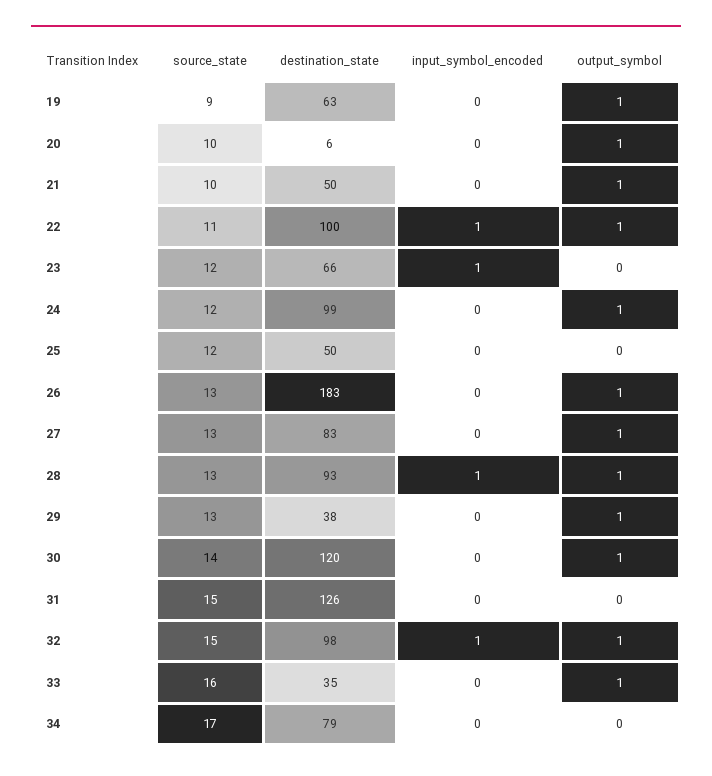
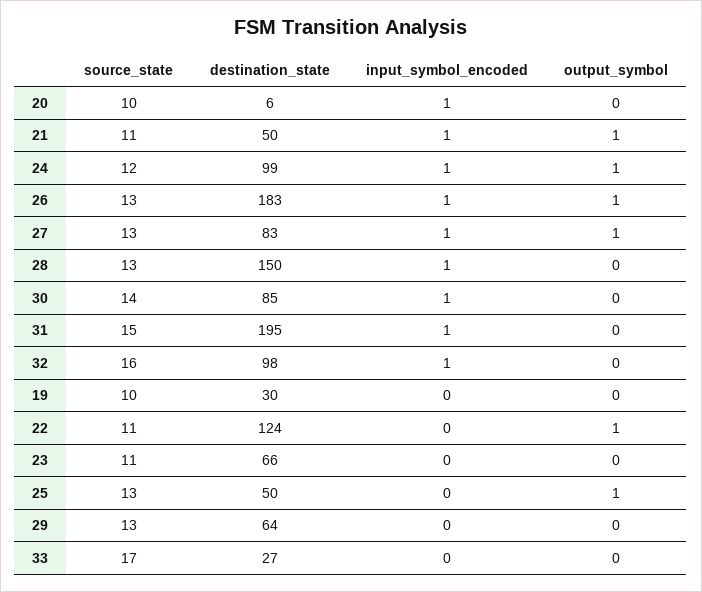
  {
    "source_state": {
-     "19": 9,
+     "19": 10,
      "20": 10,
-     "21": 10,
+     "21": 11,
      "22": 11,
-     "23": 12,
+     "23": 11,
      "24": 12,
-     "25": 12,
+     "25": 13,
      "26": 13,
      "27": 13,
      "28": 13,
      "29": 13,
      "30": 14,
      "31": 15,
-     "32": 15,
+     "32": 16,
-     "33": 16,
+     "33": 17
-     "34": 17
    },
    "destination_state": {
-     "19": 63,
+     "19": 30,
      "20": 6,
      "21": 50,
-     "22": 100,
+     "22": 124,
      "23": 66,
      "24": 99,
      "25": 50,
      "26": 183,
      "27": 83,
-     "28": 93,
+     "28": 150,
-     "29": 38,
+     "29": 64,
-     "30": 120,
+     "30": 85,
-     "31": 126,
+     "31": 195,
      "32": 98,
-     "33": 35,
+     "33": 27
-     "34": 79
    },
    "input_symbol_encoded": {
      "19": 0,
-     "20": 0,
+     "20": 1,
-     "21": 0,
+     "21": 1,
-     "22": 1,
+     "22": 0,
-     "23": 1,
+     "23": 0,
-     "24": 0,
+     "24": 1,
      "25": 0,
-     "26": 0,
+     "26": 1,
-     "27": 0,
+     "27": 1,
      "28": 1,
      "29": 0,
-     "30": 0,
+     "30": 1,
-     "31": 0,
+     "31": 1,
      "32": 1,
-     "33": 0,
+     "33": 0
-     "34": 0
    },
    "output_symbol": {
-     "19": 1,
+     "19": 0,
-     "20": 1,
+     "20": 0,
      "21": 1,
      "22": 1,
      "23": 0,
      "24": 1,
-     "25": 0,
+     "25": 1,
      "26": 1,
      "27": 1,
-     "28": 1,
+     "28": 0,
-     "29": 1,
+     "29": 0,
-     "30": 1,
+     "30": 0,
      "31": 0,
-     "32": 1,
+     "32": 0,
-     "33": 1,
+     "33": 0
-     "34": 0
    }
  }

